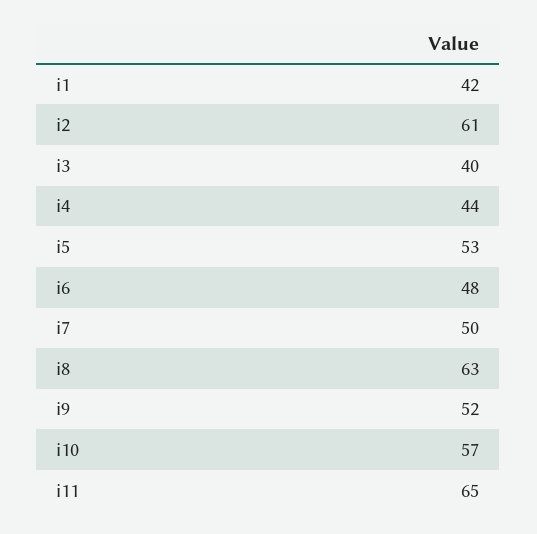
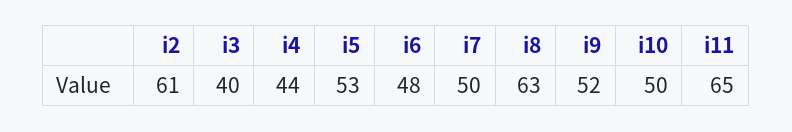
  {
-   "i1": 42,
    "i2": 61,
    "i3": 40,
    "i4": 44,
    "i5": 53,
    "i6": 48,
    "i7": 50,
    "i8": 63,
    "i9": 52,
-   "i10": 57,
+   "i10": 50,
    "i11": 65
  }

